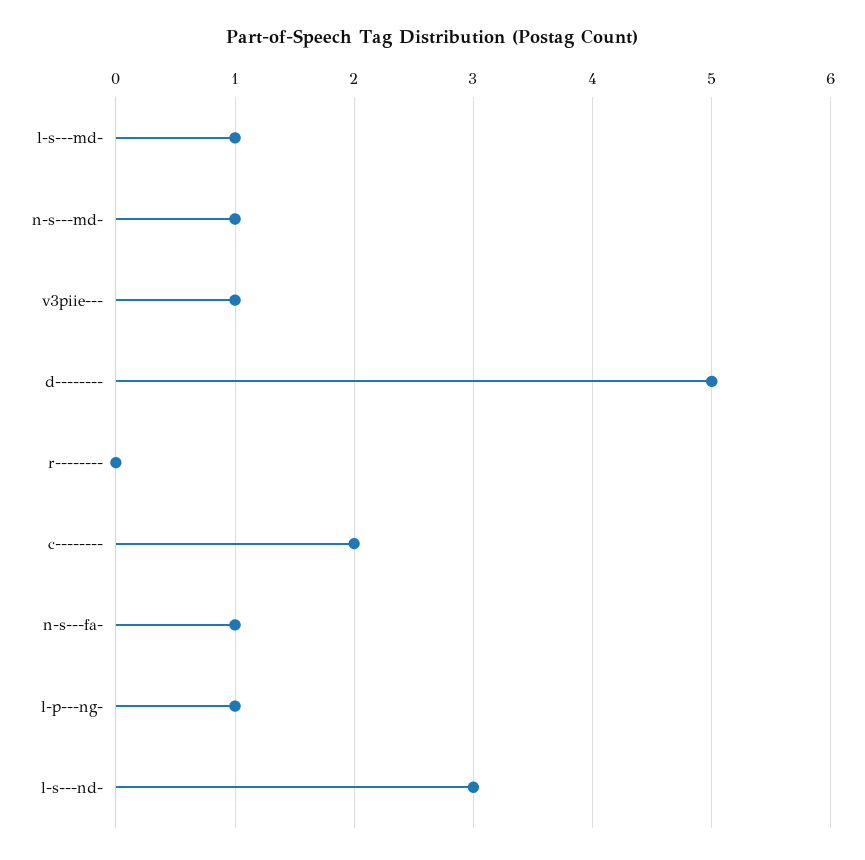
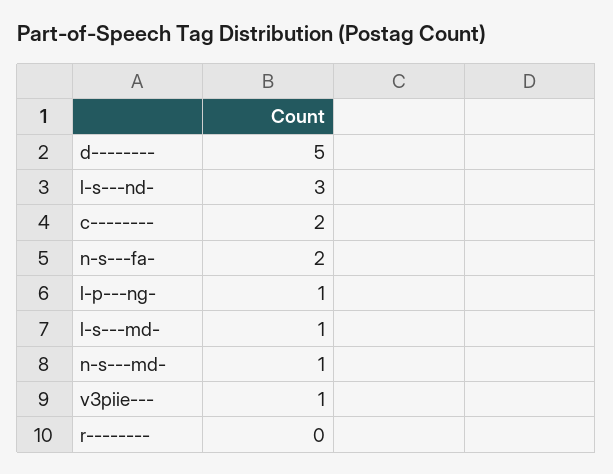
  {
    "l-s---md-": 1,
    "n-s---md-": 1,
    "v3piie---": 1,
    "d--------": 5,
    "r--------": 0,
    "c--------": 2,
-   "n-s---fa-": 1,
+   "n-s---fa-": 2,
    "l-p---ng-": 1,
    "l-s---nd-": 3
  }

